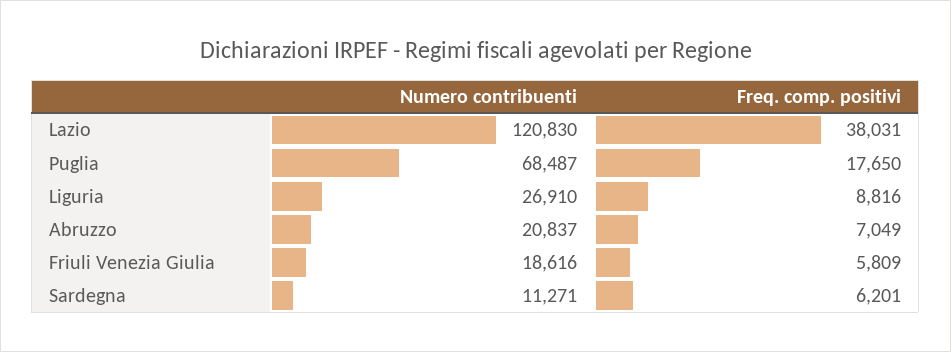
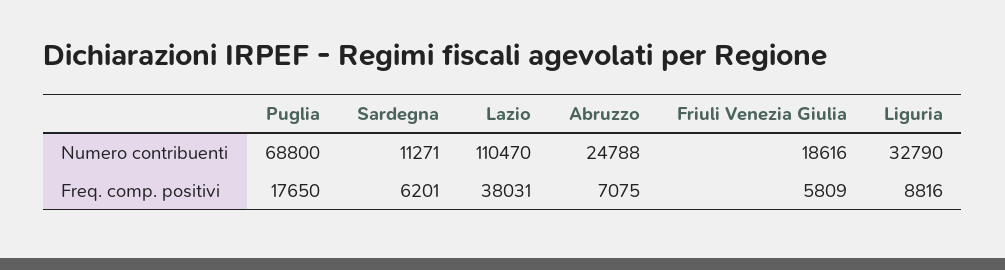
  {
    "Numero contribuenti": {
-     "Lazio": 120830,
+     "Lazio": 110470,
-     "Puglia": 68487,
+     "Puglia": 68800,
-     "Liguria": 26910,
+     "Liguria": 32790,
-     "Abruzzo": 20837,
+     "Abruzzo": 24788,
      "Friuli Venezia Giulia": 18616,
      "Sardegna": 11271
    },
    "Freq. comp. positivi": {
      "Lazio": 38031,
      "Puglia": 17650,
      "Liguria": 8816,
-     "Abruzzo": 7049,
+     "Abruzzo": 7075,
      "Friuli Venezia Giulia": 5809,
      "Sardegna": 6201
    }
  }

